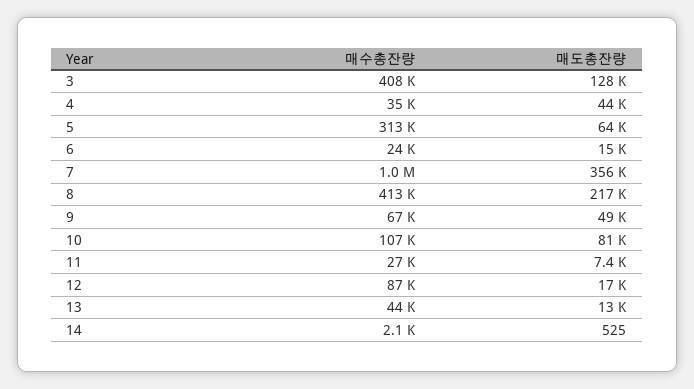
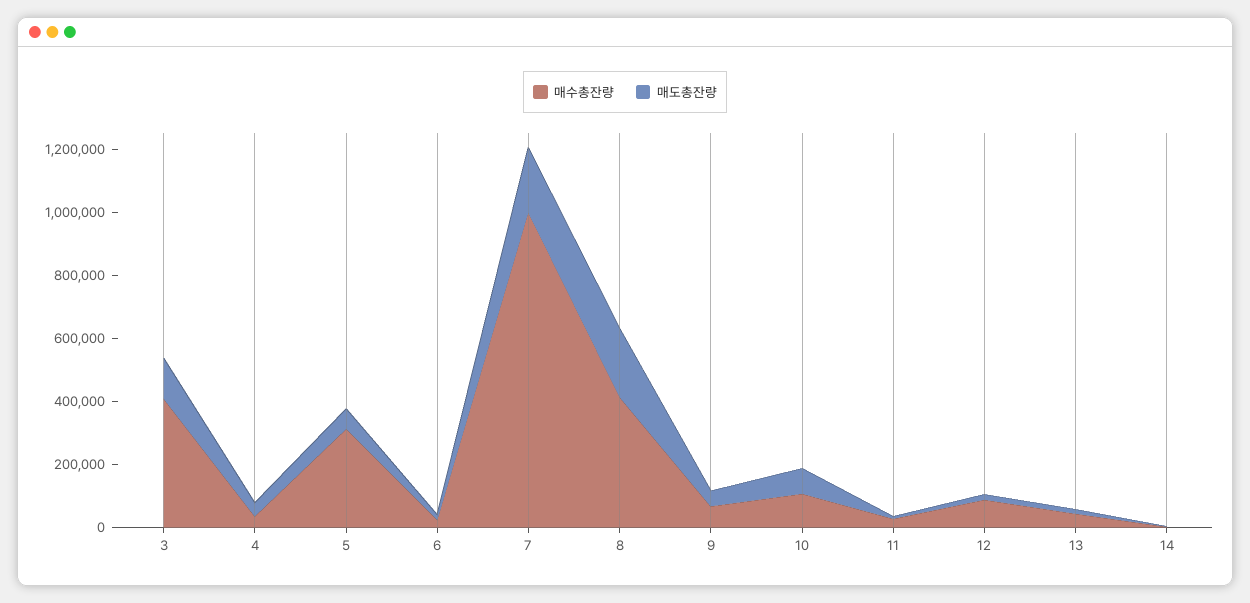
  {
    "매수총잔량": {
      "3": 408000,
      "4": 35000,
      "5": 313000,
      "6": 24000,
      "7": 1000000,
      "8": 413000,
      "9": 67000,
      "10": 107000,
      "11": 27000,
      "12": 87000,
      "13": 44000,
      "14": 2100
    },
    "매도총잔량": {
      "3": 128000,
      "4": 44000,
      "5": 64000,
      "6": 15000,
-     "7": 356000,
+     "7": 200000,
      "8": 217000,
      "9": 49000,
      "10": 81000,
      "11": 7400,
      "12": 17000,
      "13": 13000,
      "14": 525
    }
  }

